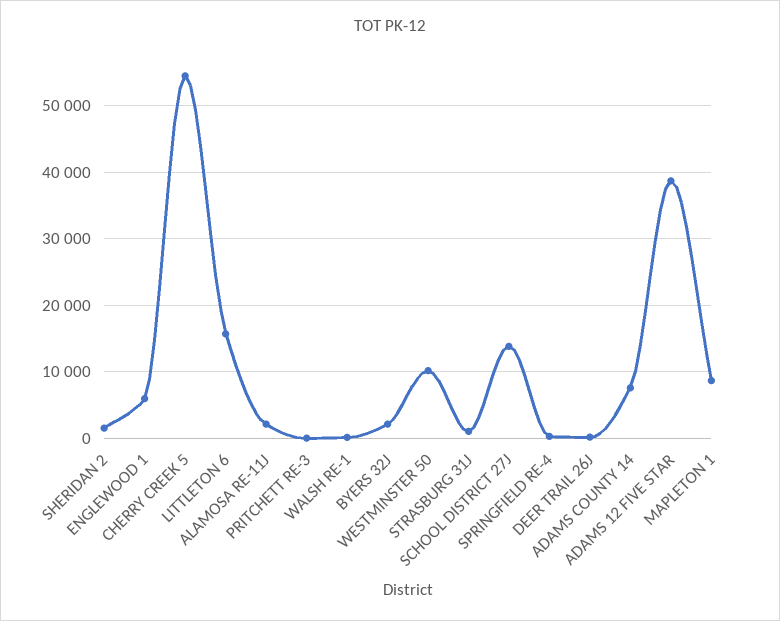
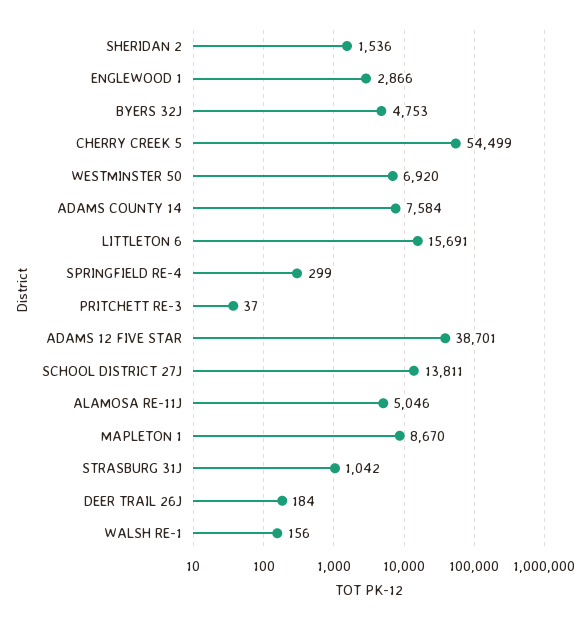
  {
    "SHERIDAN 2": 1536,
-   "ENGLEWOOD 1": 6000,
+   "ENGLEWOOD 1": 2866,
    "CHERRY CREEK 5": 54499,
    "LITTLETON 6": 15691,
-   "ALAMOSA RE-11J": 2000,
+   "ALAMOSA RE-11J": 5046,
    "PRITCHETT RE-3": 37,
    "WALSH RE-1": 156,
-   "BYERS 32J": 2000,
+   "BYERS 32J": 4753,
-   "WESTMINSTER 50": 10000,
+   "WESTMINSTER 50": 6920,
    "STRASBURG 31J": 1042,
    "SCHOOL DISTRICT 27J": 13811,
    "SPRINGFIELD RE-4": 299,
    "DEER TRAIL 26J": 184,
    "ADAMS COUNTY 14": 7584,
    "ADAMS 12 FIVE STAR": 38701,
    "MAPLETON 1": 8670
  }

